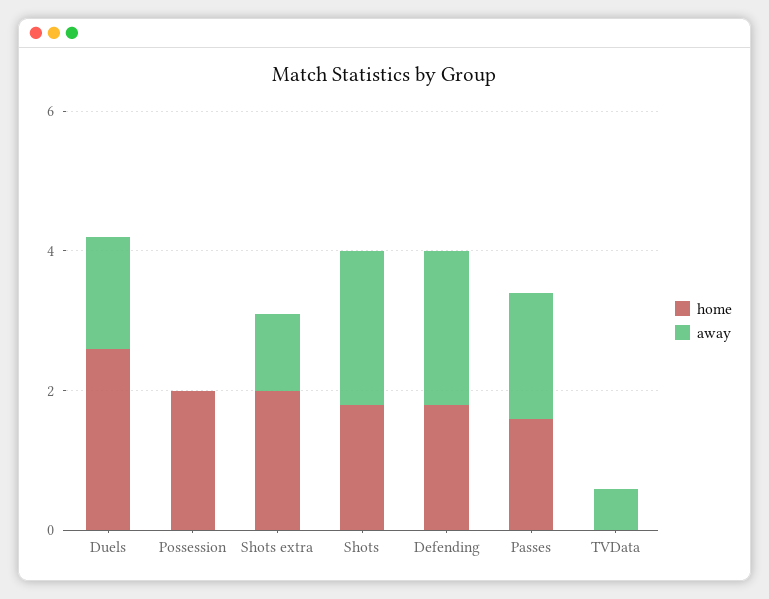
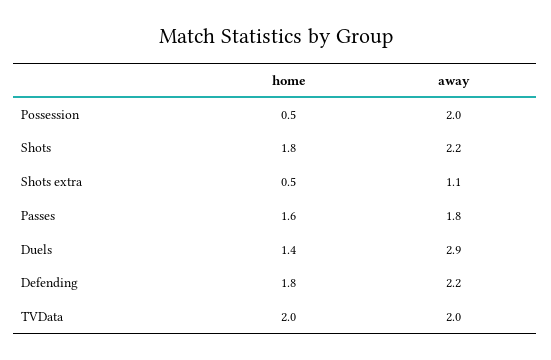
  {
    "home": {
-     "Duels": 2.5,
+     "Duels": 1.4,
-     "Possession": 2,
+     "Possession": 0.5,
-     "Shots extra": 2,
+     "Shots extra": 0.5,
      "Shots": 1.8,
      "Defending": 1.8,
      "Passes": 1.6,
-     "TVData": 0
+     "TVData": 2
    },
    "away": {
-     "Duels": 1.5,
+     "Duels": 2.9,
-     "Possession": 0,
+     "Possession": 2,
      "Shots extra": 1.1,
      "Shots": 2.2,
      "Defending": 2.2,
      "Passes": 1.8,
-     "TVData": 0.5
+     "TVData": 2
    }
  }

